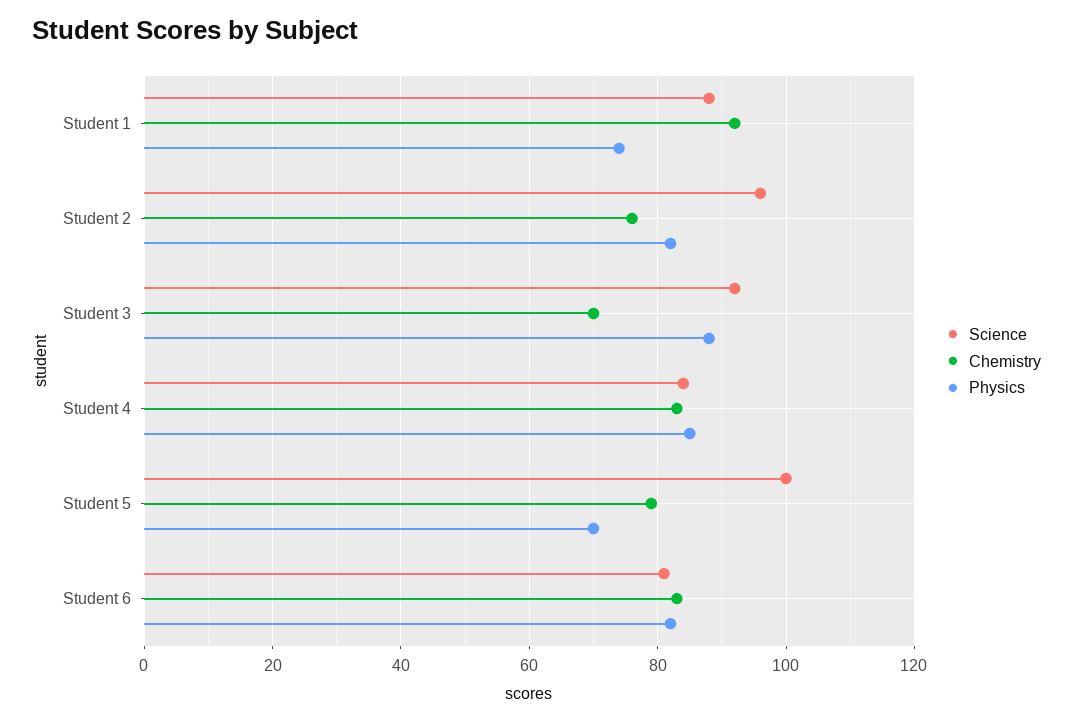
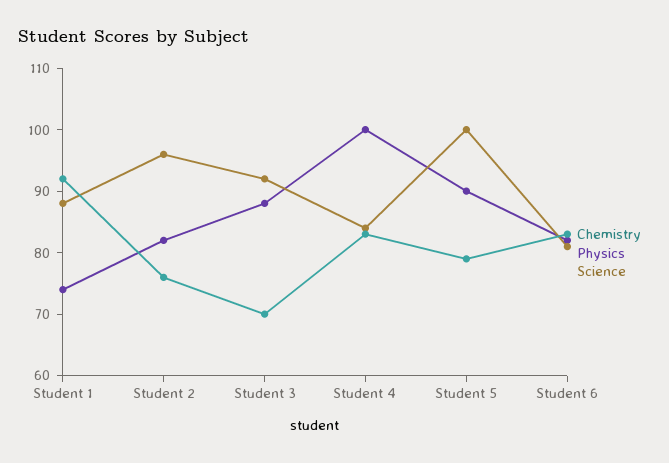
  {
    "Science": {
      "Student 1": 90,
      "Student 2": 95,
      "Student 3": 90,
      "Student 4": 85,
      "Student 5": 100,
      "Student 6": 80
    },
    "Chemistry": {
      "Student 1": 90,
      "Student 2": 75,
      "Student 3": 70,
      "Student 4": 85,
      "Student 5": 80,
      "Student 6": 85
    },
    "Physics": {
      "Student 1": 75,
      "Student 2": 80,
      "Student 3": 90,
-     "Student 4": 85,
+     "Student 4": 100,
-     "Student 5": 70,
+     "Student 5": 90,
      "Student 6": 80
    }
  }

